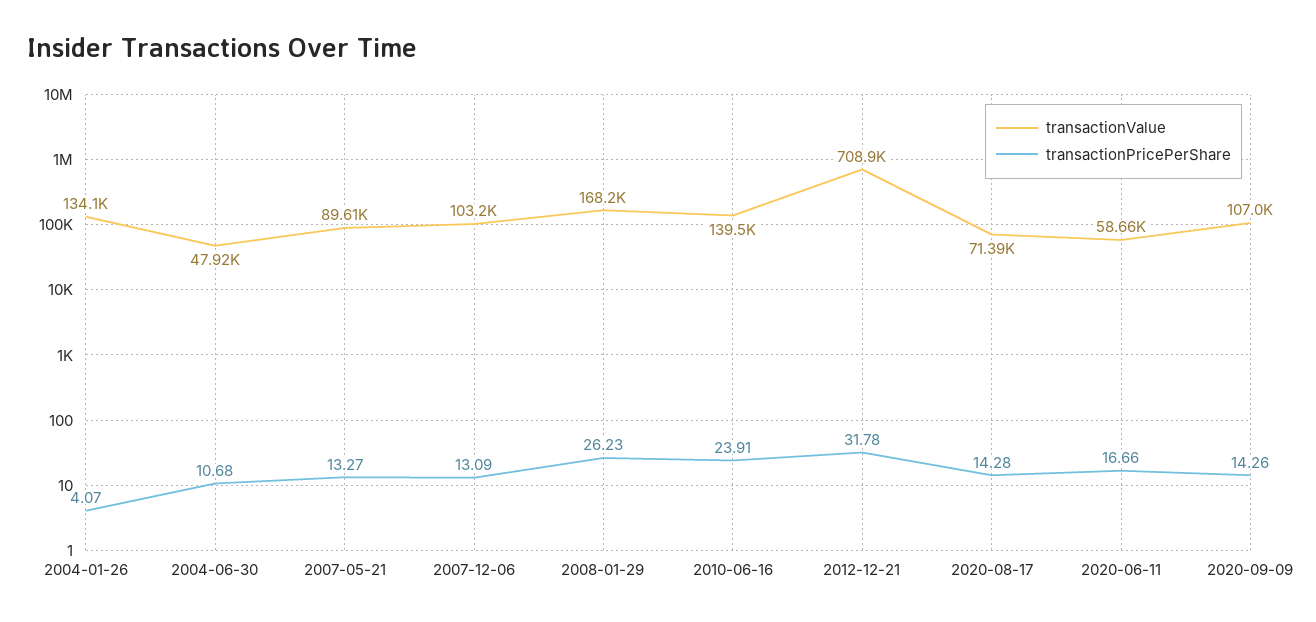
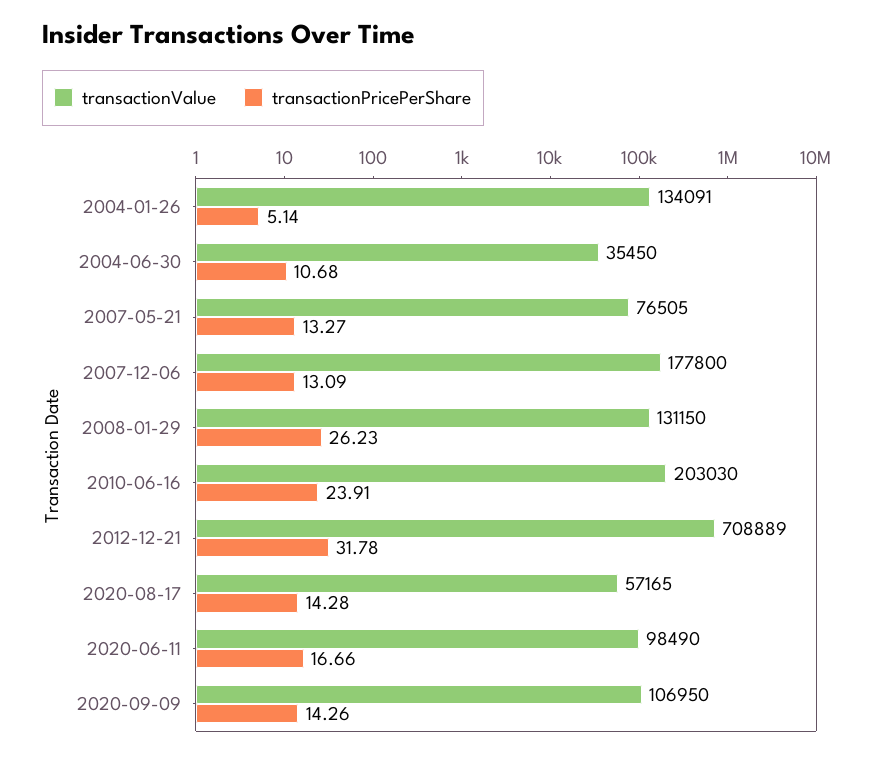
  {
    "transactionValue": {
      "2004-01-26": 134091,
-     "2004-06-30": 47920,
+     "2004-06-30": 35450,
-     "2007-05-21": 89610,
+     "2007-05-21": 76505,
-     "2007-12-06": 103200,
+     "2007-12-06": 177800,
-     "2008-01-29": 168200,
+     "2008-01-29": 131150,
-     "2010-06-16": 139500,
+     "2010-06-16": 203030,
      "2012-12-21": 708889,
-     "2020-08-17": 71390,
+     "2020-08-17": 57165,
-     "2020-06-11": 58660,
+     "2020-06-11": 98490,
      "2020-09-09": 106950
    },
    "transactionPricePerShare": {
-     "2004-01-26": 4.07,
+     "2004-01-26": 5.14,
      "2004-06-30": 10.68,
      "2007-05-21": 13.27,
      "2007-12-06": 13.09,
      "2008-01-29": 26.23,
      "2010-06-16": 23.91,
      "2012-12-21": 31.78,
      "2020-08-17": 14.28,
      "2020-06-11": 16.66,
      "2020-09-09": 14.26
    }
  }

